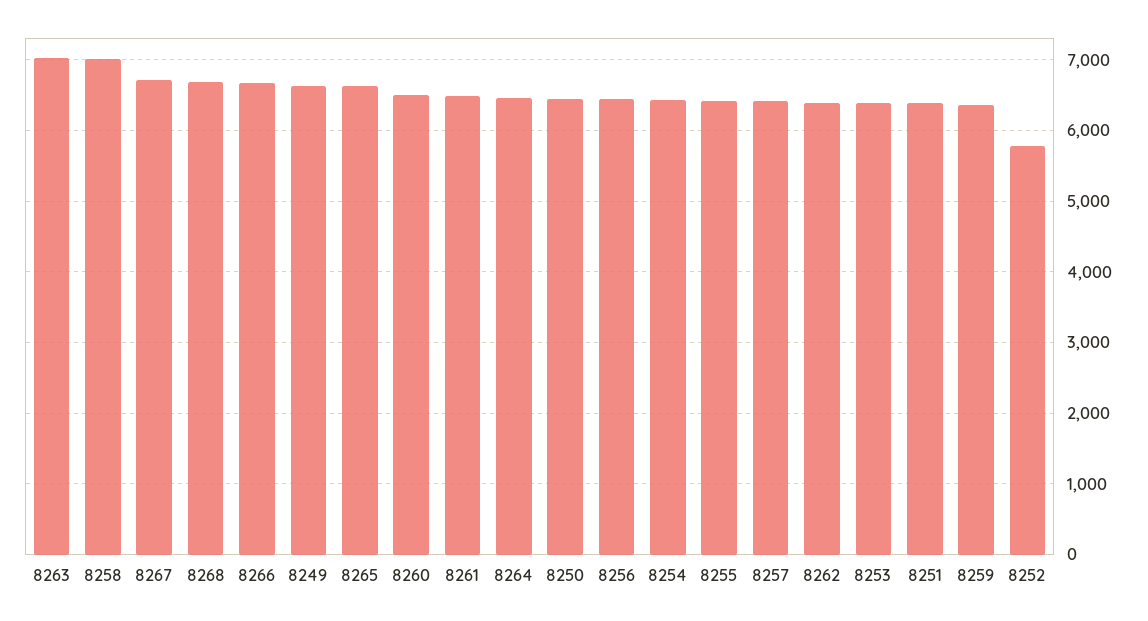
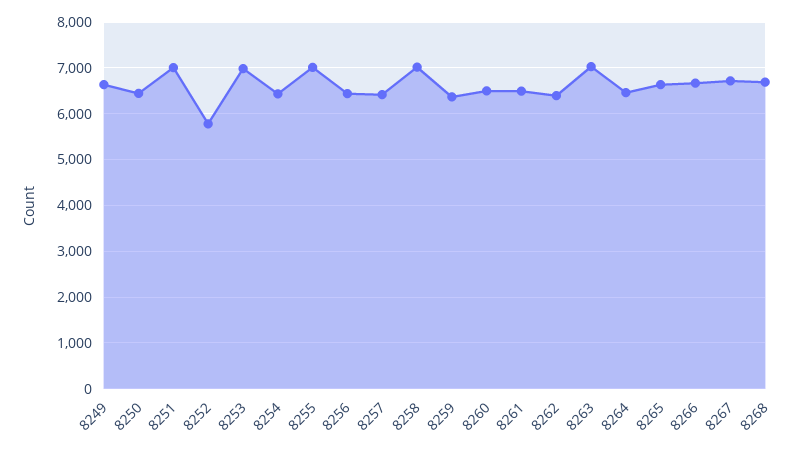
  {
    "8263": 7000,
    "8258": 7000,
    "8267": 6700,
    "8268": 6700,
    "8266": 6700,
    "8249": 6600,
    "8265": 6600,
    "8260": 6500,
    "8261": 6500,
    "8264": 6500,
    "8250": 6400,
    "8256": 6400,
    "8254": 6400,
-   "8255": 6400,
+   "8255": 7000,
    "8257": 6400,
    "8262": 6400,
-   "8253": 6400,
+   "8253": 7000,
-   "8251": 6400,
+   "8251": 7000,
    "8259": 6400,
    "8252": 5800
  }

